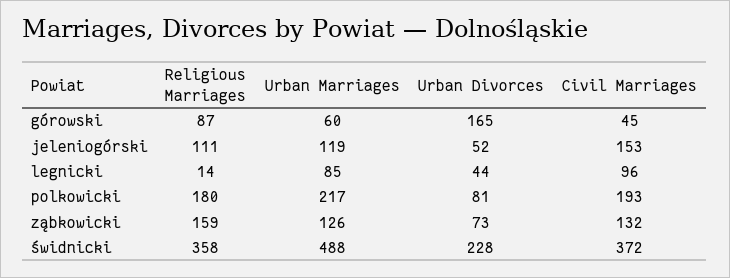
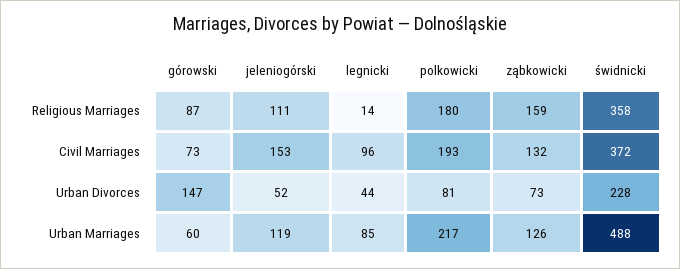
  {
    "Religious Marriages": {
      "górowski": 87,
      "jeleniogórski": 111,
      "legnicki": 14,
      "polkowicki": 180,
      "ząbkowicki": 159,
      "świdnicki": 358
    },
    "Urban Marriages": {
      "górowski": 60,
      "jeleniogórski": 119,
      "legnicki": 85,
      "polkowicki": 217,
      "ząbkowicki": 126,
      "świdnicki": 488
    },
    "Urban Divorces": {
-     "górowski": 165,
+     "górowski": 147,
      "jeleniogórski": 52,
      "legnicki": 44,
      "polkowicki": 81,
      "ząbkowicki": 73,
      "świdnicki": 228
    },
    "Civil Marriages": {
-     "górowski": 45,
+     "górowski": 73,
      "jeleniogórski": 153,
      "legnicki": 96,
      "polkowicki": 193,
      "ząbkowicki": 132,
      "świdnicki": 372
    }
  }

